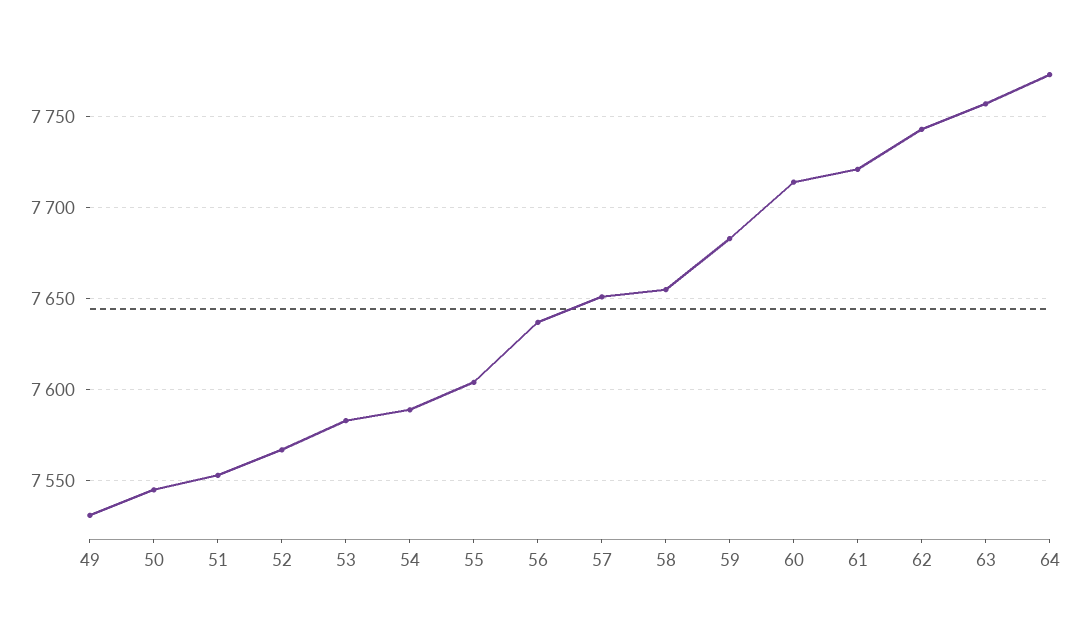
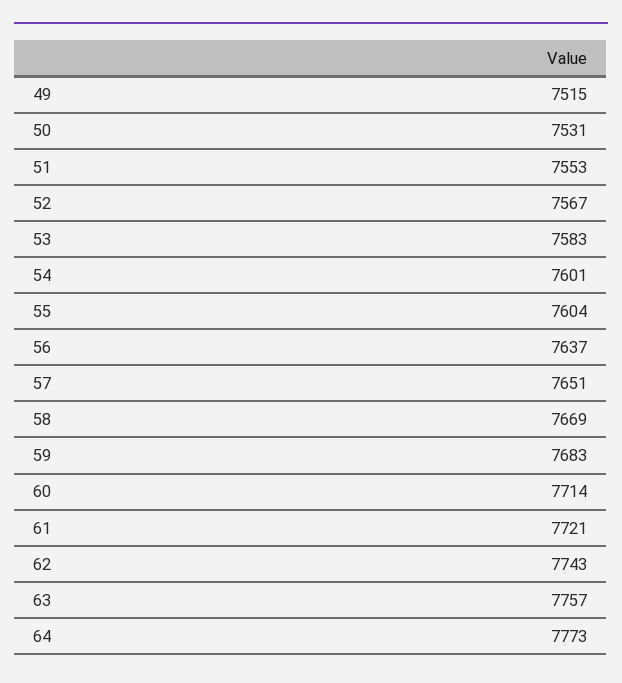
  {
-   "49": 7530,
+   "49": 7515,
-   "50": 7545,
+   "50": 7531,
    "51": 7553,
    "52": 7567,
    "53": 7583,
-   "54": 7590,
+   "54": 7601,
    "55": 7604,
    "56": 7637,
    "57": 7651,
-   "58": 7655,
+   "58": 7669,
    "59": 7683,
    "60": 7714,
    "61": 7721,
    "62": 7743,
    "63": 7757,
    "64": 7773
  }

